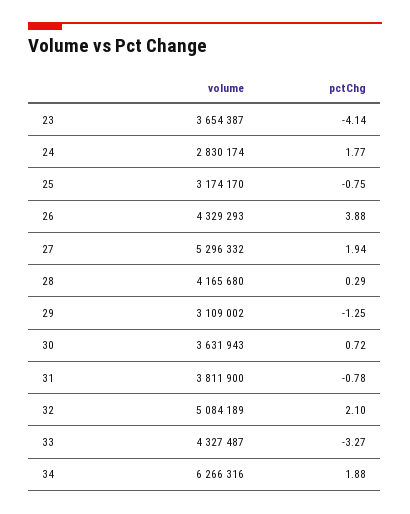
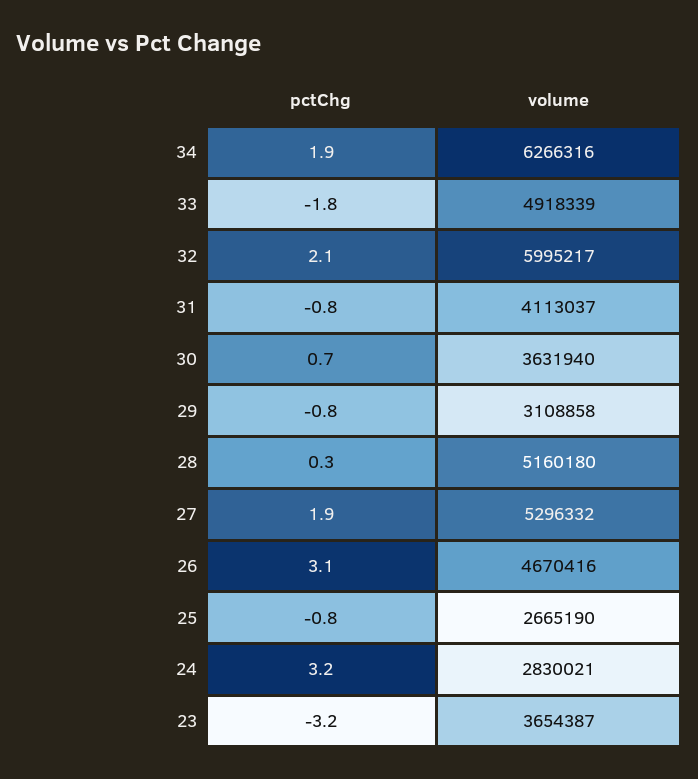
  {
    "volume": {
      "23": 3654387,
-     "24": 2830174,
+     "24": 2830021,
-     "25": 3174170,
+     "25": 2665190,
-     "26": 4329293,
+     "26": 4670416,
      "27": 5296332,
-     "28": 4165680,
+     "28": 5160180,
-     "29": 3109002,
+     "29": 3108858,
-     "30": 3631943,
+     "30": 3631940,
-     "31": 3811900,
+     "31": 4113037,
-     "32": 5084189,
+     "32": 5995217,
-     "33": 4327487,
+     "33": 4918339,
      "34": 6266316
    },
    "pctChg": {
-     "23": -4.14,
+     "23": -3.2,
-     "24": 1.77,
+     "24": 3.2,
      "25": -0.75,
-     "26": 3.88,
+     "26": 3.1,
      "27": 1.94,
      "28": 0.29,
-     "29": -1.25,
+     "29": -0.8,
      "30": 0.72,
      "31": -0.78,
      "32": 2.1,
-     "33": -3.27,
+     "33": -1.8,
      "34": 1.88
    }
  }

